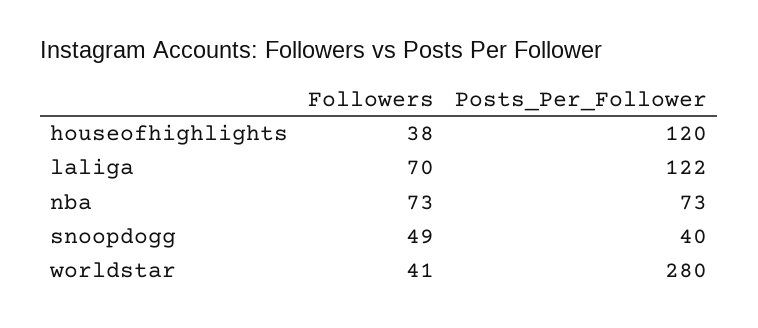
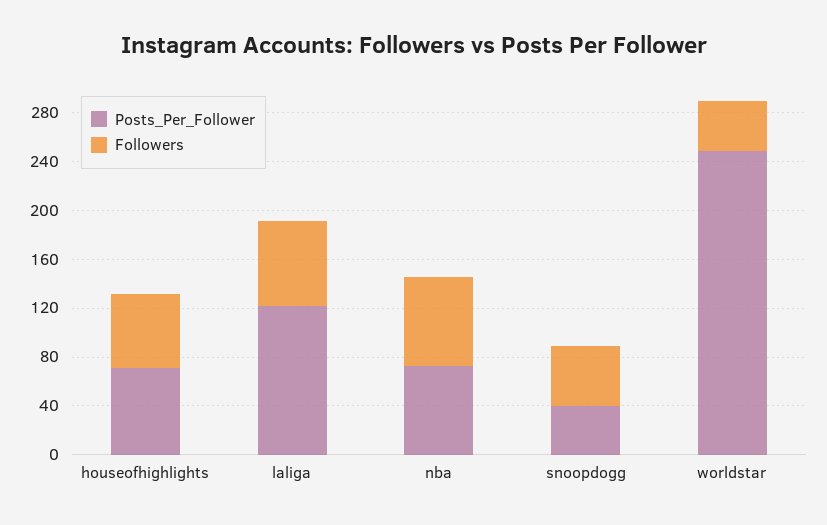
  {
    "Followers": {
-     "houseofhighlights": 38,
+     "houseofhighlights": 60,
      "laliga": 70,
      "nba": 73,
      "snoopdogg": 49,
      "worldstar": 41
    },
    "Posts_Per_Follower": {
-     "houseofhighlights": 120,
+     "houseofhighlights": 70,
      "laliga": 122,
      "nba": 73,
      "snoopdogg": 40,
-     "worldstar": 280
+     "worldstar": 250
    }
  }

